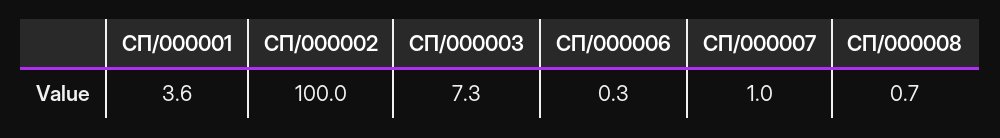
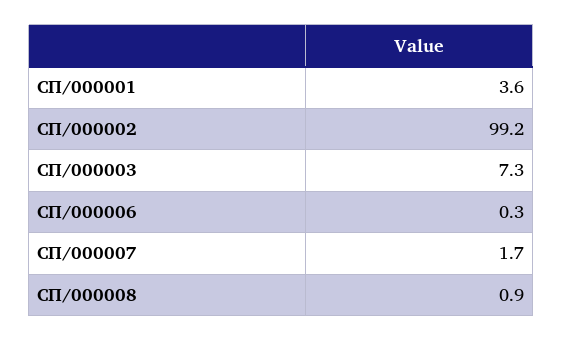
  {
    "СП/000001": 3.6,
-   "СП/000002": 100,
+   "СП/000002": 99.2,
    "СП/000003": 7.3,
    "СП/000006": 0.3,
-   "СП/000007": 1,
+   "СП/000007": 1.7,
-   "СП/000008": 0.7
+   "СП/000008": 0.9
  }

